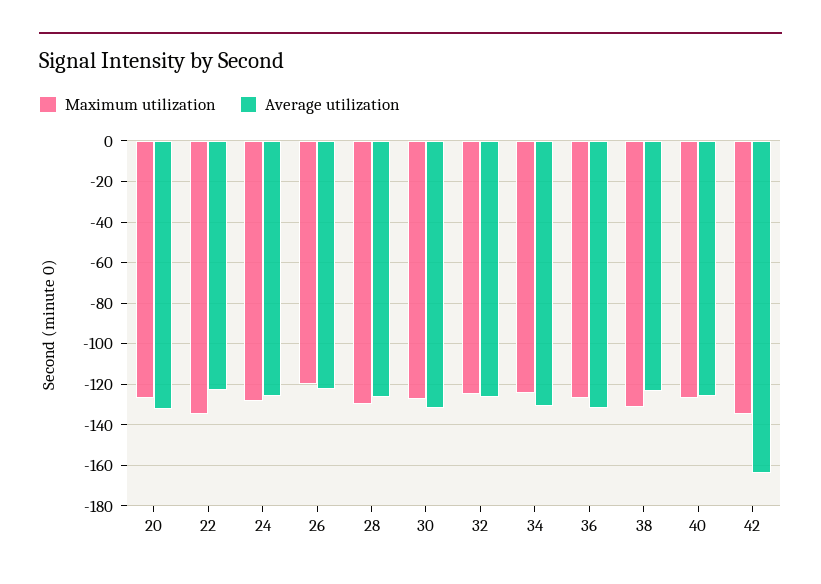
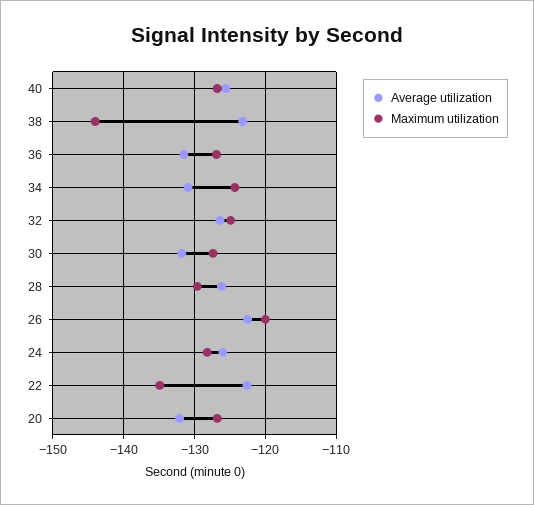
  {
    "Maximum utilization": {
      "20": -127,
      "22": -135,
      "24": -128,
      "26": -120,
      "28": -130,
      "30": -127,
      "32": -125,
      "34": -124,
      "36": -127,
-     "38": -130,
+     "38": -144,
-     "40": -127,
+     "40": -127
-     "42": -135
    },
    "Average utilization": {
      "20": -132,
      "22": -123,
      "24": -126,
      "26": -123,
      "28": -126,
      "30": -132,
      "32": -126,
      "34": -131,
      "36": -132,
      "38": -123,
-     "40": -126,
+     "40": -126
-     "42": -165
    }
  }

